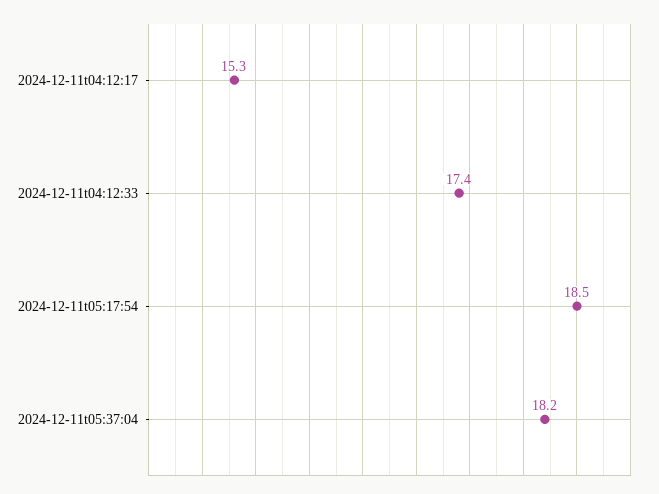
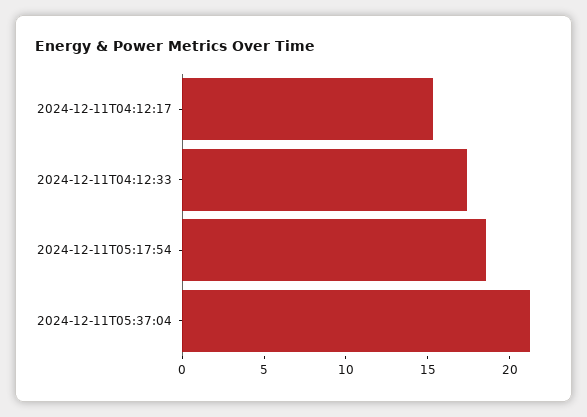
  {
    "2024-12-11t04:12:17": 15.3,
    "2024-12-11t04:12:33": 17.4,
    "2024-12-11t05:17:54": 18.5,
-   "2024-12-11t05:37:04": 18.2
+   "2024-12-11t05:37:04": 21
  }

